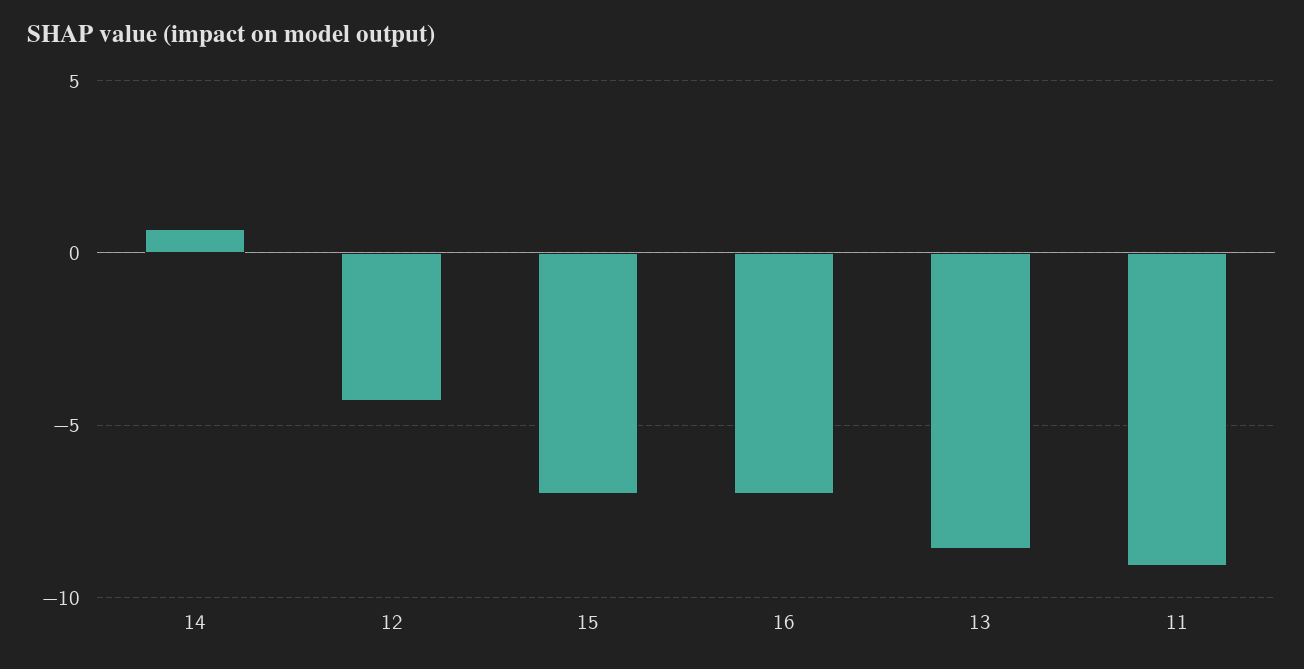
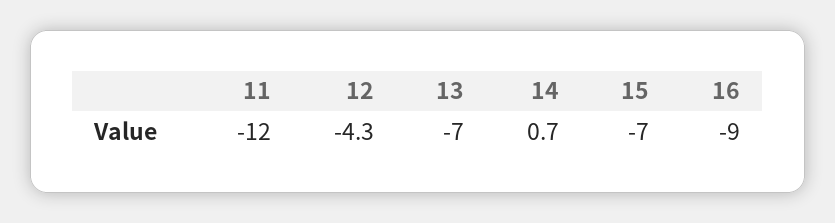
  {
    "14": 0.7,
    "12": -4.3,
    "15": -7,
-   "16": -7,
+   "16": -9,
-   "13": -8.5,
+   "13": -7,
-   "11": -9
+   "11": -12
  }

